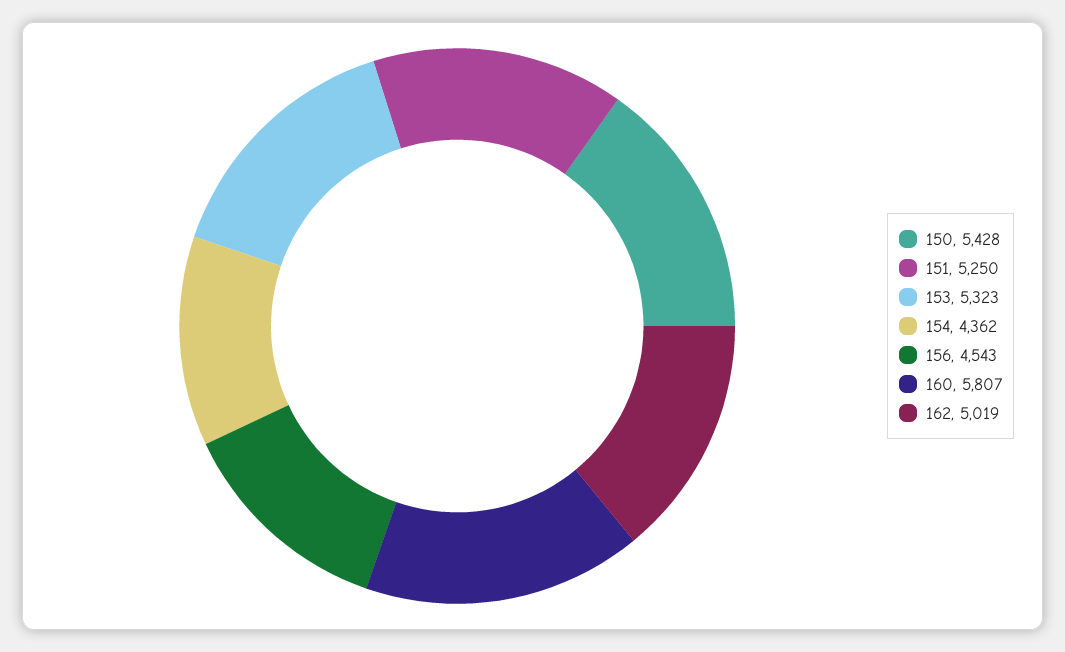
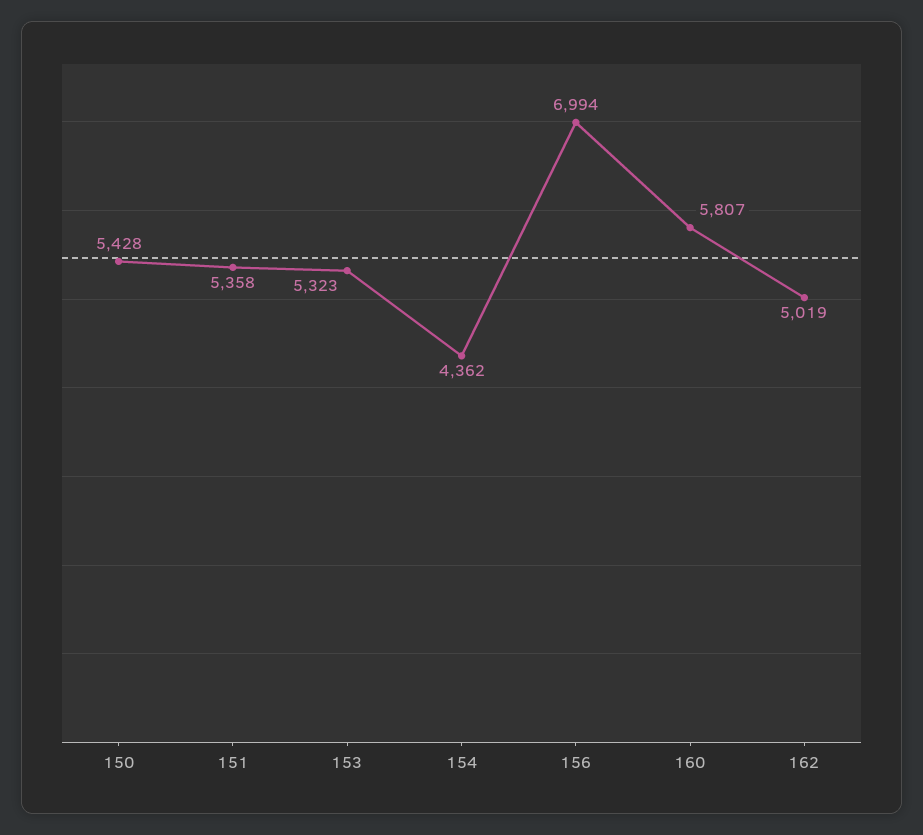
  {
    "150": 5428,
-   "151": 5250,
+   "151": 5358,
    "153": 5323,
    "154": 4362,
-   "156": 4543,
+   "156": 6994,
    "160": 5807,
    "162": 5019
  }

